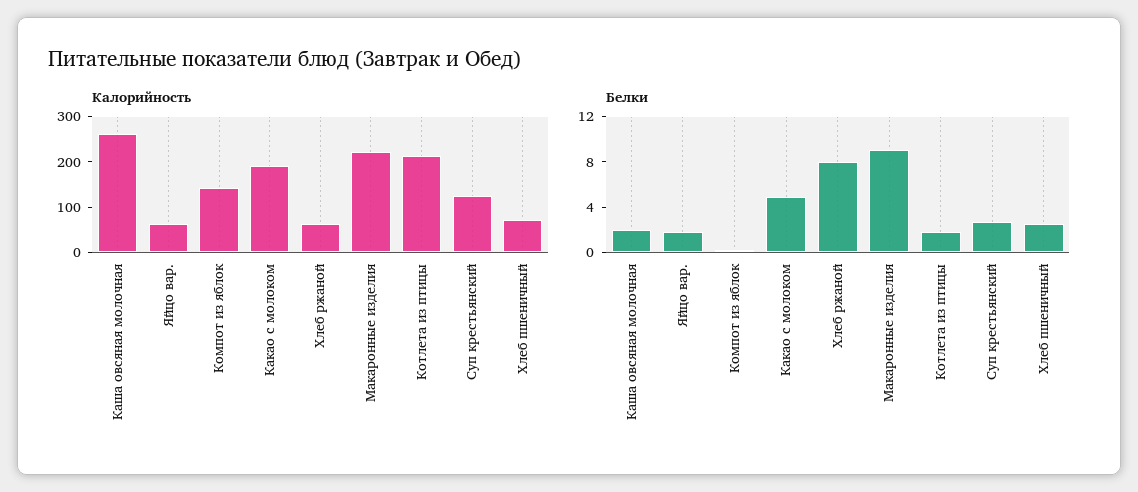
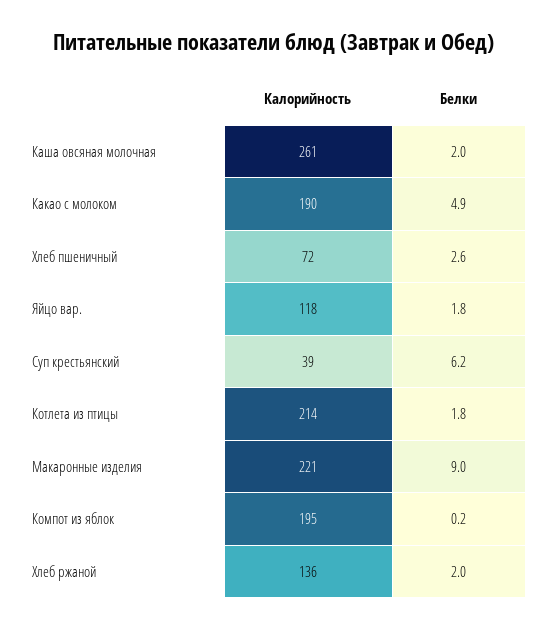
  {
    "Калорийность": {
      "Каша овсяная молочная": 261,
-     "Яйцо вар.": 60,
+     "Яйцо вар.": 118,
-     "Компот из яблок": 140,
+     "Компот из яблок": 195,
      "Какао с молоком": 190,
-     "Хлеб ржаной": 60,
+     "Хлеб ржаной": 136,
      "Макаронные изделия": 221,
      "Котлета из птицы": 214,
-     "Суп крестьянский": 120,
+     "Суп крестьянский": 39,
      "Хлеб пшеничный": 72
    },
    "Белки": {
      "Каша овсяная молочная": 2,
      "Яйцо вар.": 1.8,
      "Компот из яблок": 0.2,
      "Какао с молоком": 4.9,
-     "Хлеб ржаной": 8,
+     "Хлеб ржаной": 2,
      "Макаронные изделия": 9,
      "Котлета из птицы": 1.8,
-     "Суп крестьянский": 3,
+     "Суп крестьянский": 6.2,
      "Хлеб пшеничный": 2.6
    }
  }

